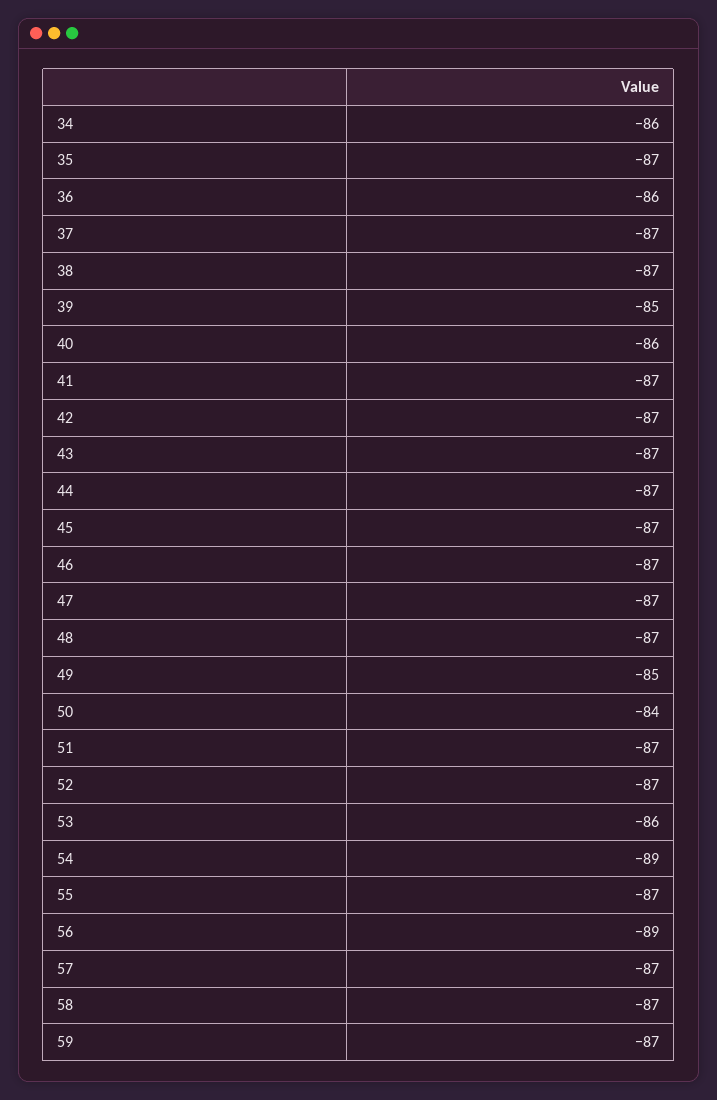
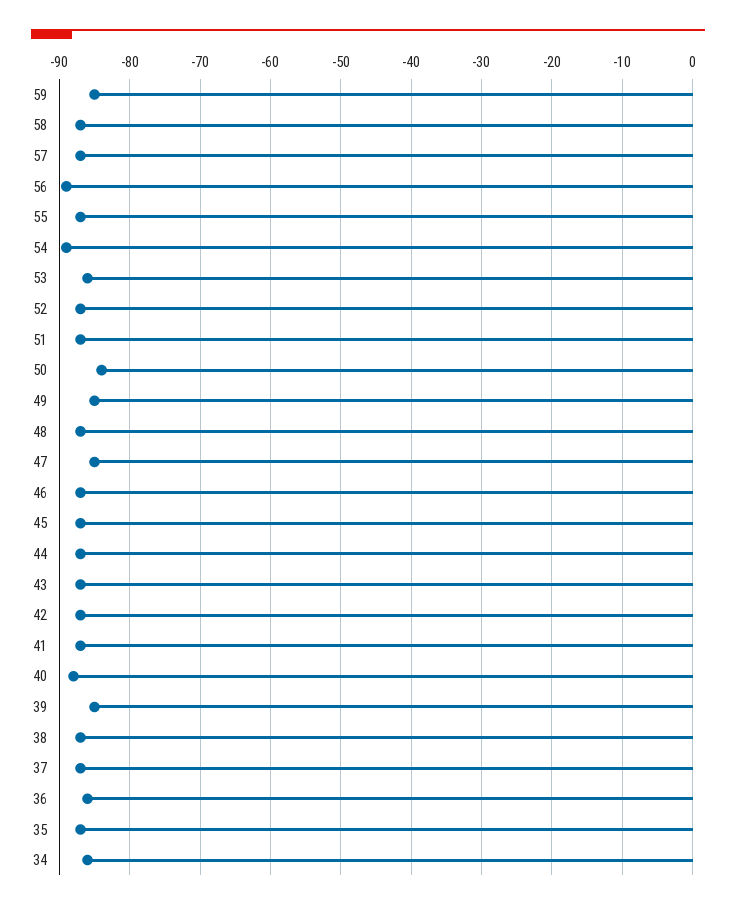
  {
    "34": -86,
    "35": -87,
    "36": -86,
    "37": -87,
    "38": -87,
    "39": -85,
-   "40": -86,
+   "40": -88,
    "41": -87,
    "42": -87,
    "43": -87,
    "44": -87,
    "45": -87,
    "46": -87,
-   "47": -87,
+   "47": -85,
    "48": -87,
    "49": -85,
    "50": -84,
    "51": -87,
    "52": -87,
    "53": -86,
    "54": -89,
    "55": -87,
    "56": -89,
    "57": -87,
    "58": -87,
-   "59": -87
+   "59": -85
  }

